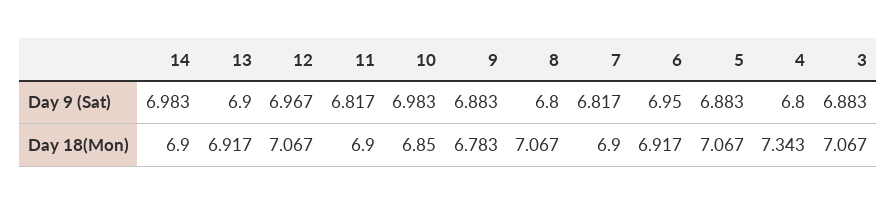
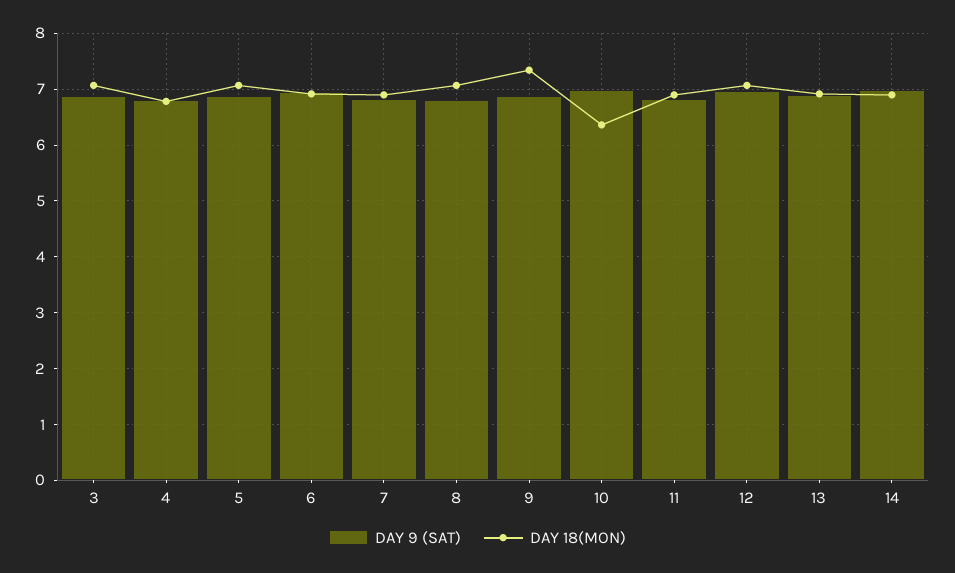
  {
    "Day 9 (Sat)": {
      "14": 6.983,
      "13": 6.9,
      "12": 6.967,
      "11": 6.817,
      "10": 6.983,
      "9": 6.883,
      "8": 6.8,
      "7": 6.817,
      "6": 6.95,
      "5": 6.883,
      "4": 6.8,
      "3": 6.883
    },
    "Day 18(Mon)": {
      "14": 6.9,
      "13": 6.917,
      "12": 7.067,
      "11": 6.9,
-     "10": 6.85,
+     "10": 6.4,
-     "9": 6.783,
+     "9": 7.4,
      "8": 7.067,
      "7": 6.9,
      "6": 6.917,
      "5": 7.067,
-     "4": 7.343,
+     "4": 6.8,
      "3": 7.067
    }
  }

